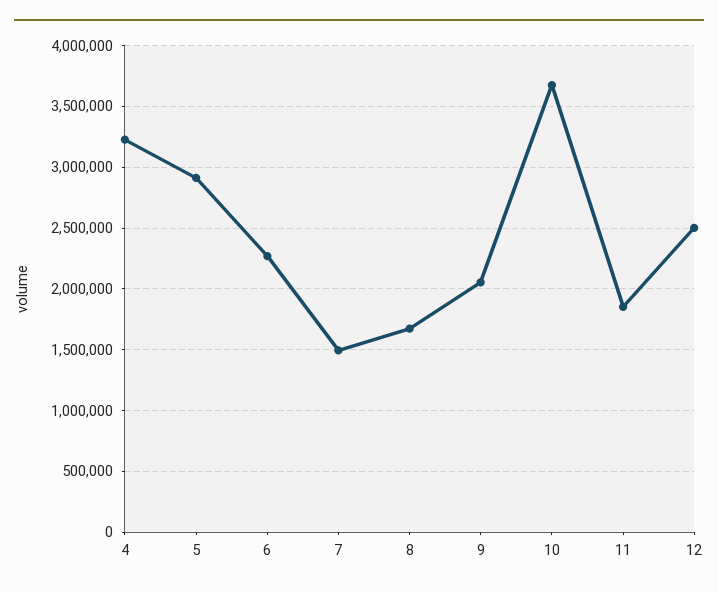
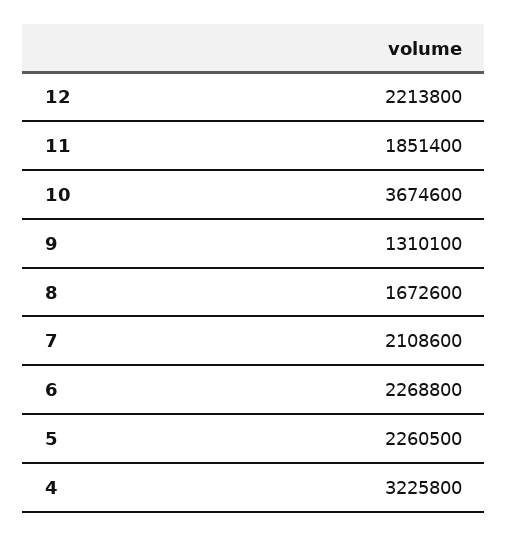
  {
    "4": 3225800,
-   "5": 2900000,
+   "5": 2260500,
    "6": 2268800,
-   "7": 1500000,
+   "7": 2108600,
    "8": 1672600,
-   "9": 2050000,
+   "9": 1310100,
    "10": 3674600,
    "11": 1851400,
-   "12": 2500000
+   "12": 2213800
  }

